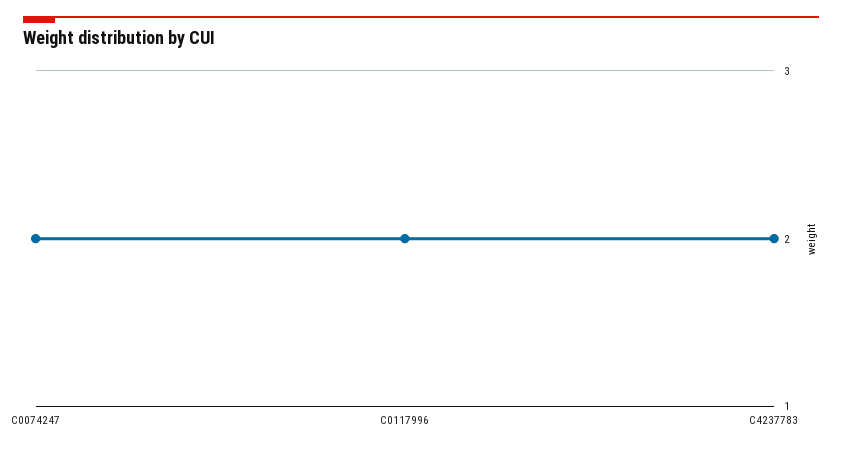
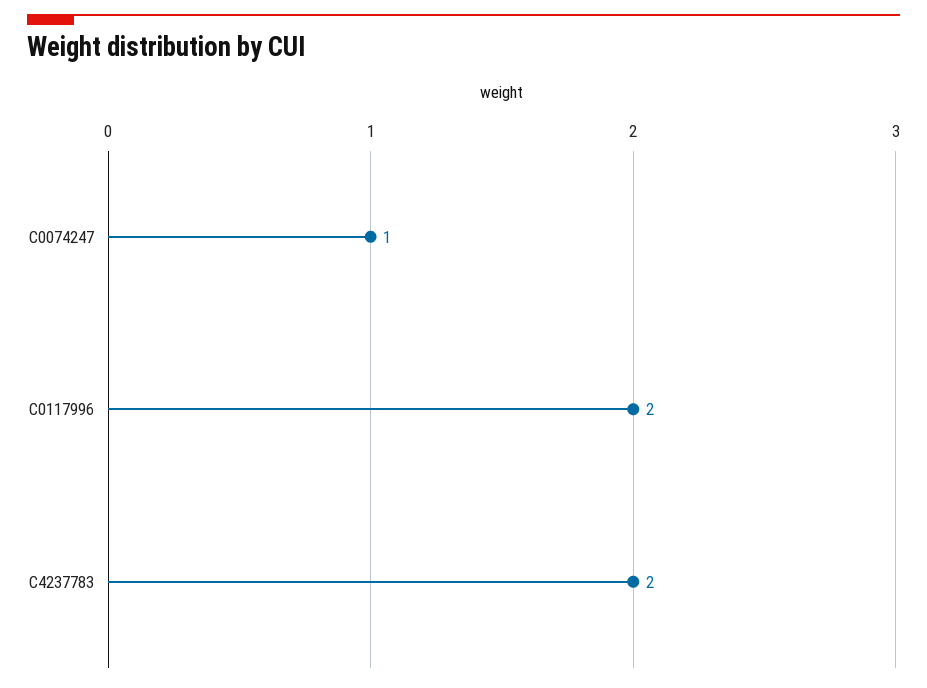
  {
-   "C0074247": 2,
+   "C0074247": 1,
    "C0117996": 2,
    "C4237783": 2
  }

